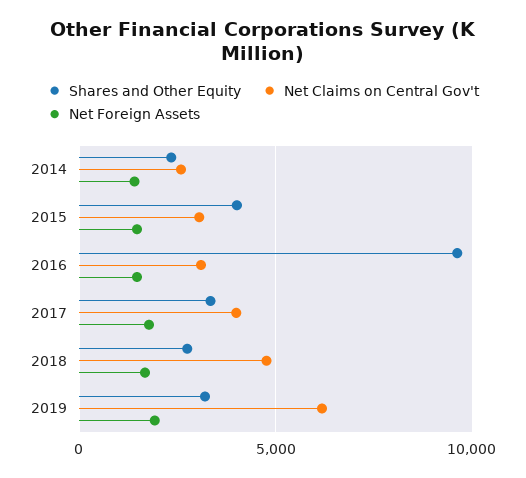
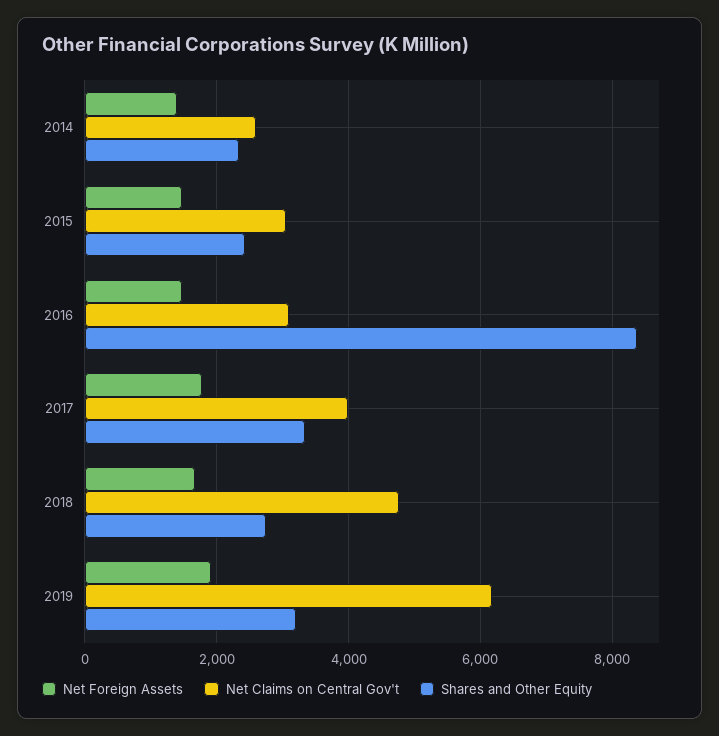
  {
    "Shares and Other Equity": {
      "2014": 2400,
-     "2015": 4000,
+     "2015": 2400,
-     "2016": 9500,
+     "2016": 8400,
      "2017": 3400,
      "2018": 2800,
      "2019": 3200
    },
    "Net Claims on Central Gov't": {
      "2014": 2600,
      "2015": 3000,
      "2016": 3200,
      "2017": 4000,
      "2018": 4800,
      "2019": 6200
    },
    "Net Foreign Assets": {
      "2014": 1400,
      "2015": 1400,
      "2016": 1400,
      "2017": 1800,
      "2018": 1600,
      "2019": 2000
    }
  }

